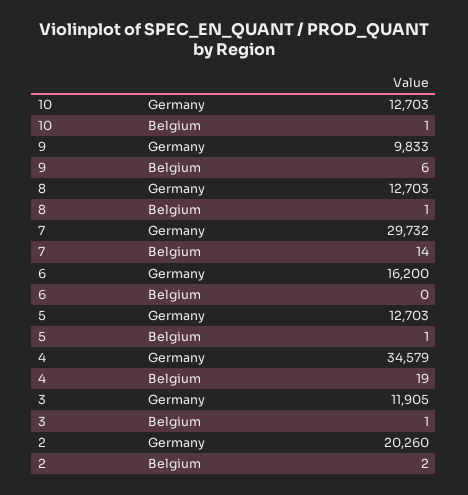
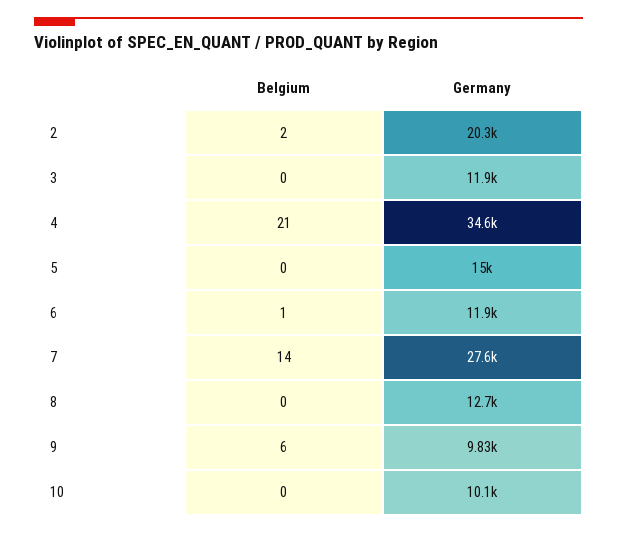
  {
    "10": {
-     "Germany": 12703,
+     "Germany": 10100,
-     "Belgium": 1
+     "Belgium": 0
    },
    "9": {
      "Germany": 9833,
      "Belgium": 6
    },
    "8": {
      "Germany": 12703,
-     "Belgium": 1
+     "Belgium": 0
    },
    "7": {
-     "Germany": 29732,
+     "Germany": 27600,
      "Belgium": 14
    },
    "6": {
-     "Germany": 16200,
+     "Germany": 11900,
-     "Belgium": 0
+     "Belgium": 1
    },
    "5": {
-     "Germany": 12703,
+     "Germany": 15000,
-     "Belgium": 1
+     "Belgium": 0
    },
    "4": {
      "Germany": 34579,
-     "Belgium": 19
+     "Belgium": 21
    },
    "3": {
      "Germany": 11905,
-     "Belgium": 1
+     "Belgium": 0
    },
    "2": {
      "Germany": 20260,
      "Belgium": 2
    }
  }

